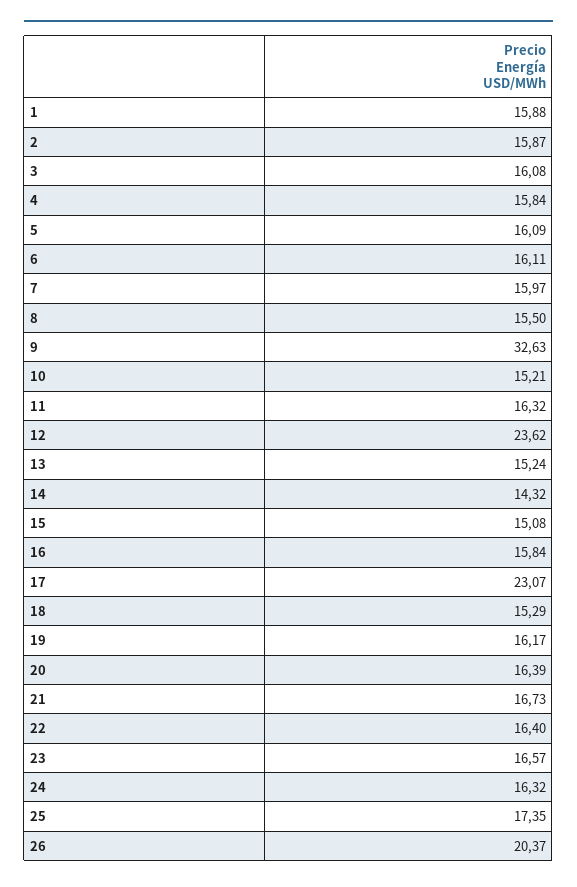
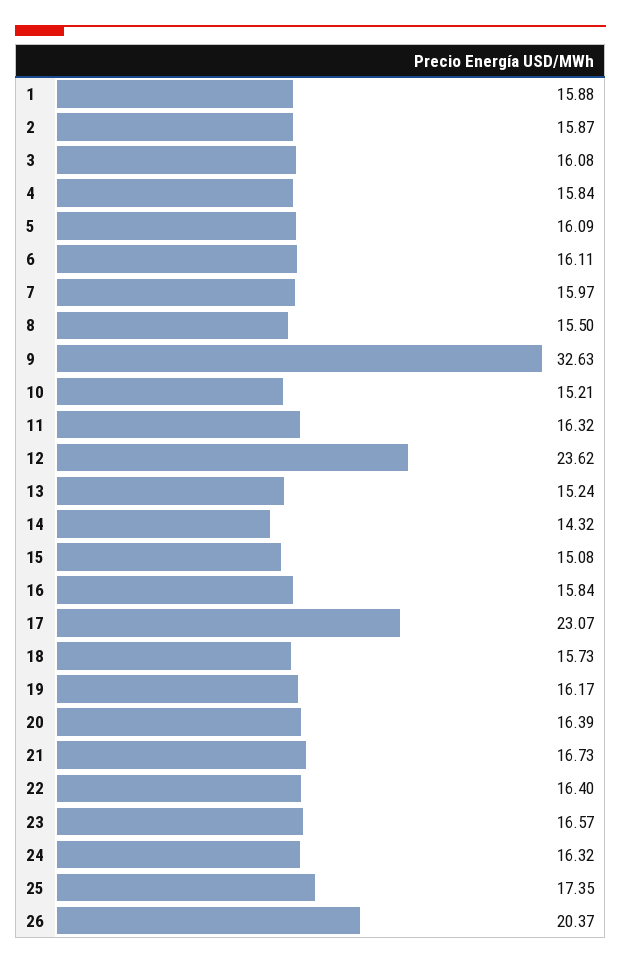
  {
    "1": 15.88,
    "2": 15.87,
    "3": 16.08,
    "4": 15.84,
    "5": 16.09,
    "6": 16.11,
    "7": 15.97,
    "8": 15.5,
    "9": 32.63,
    "10": 15.21,
    "11": 16.32,
    "12": 23.62,
    "13": 15.24,
    "14": 14.32,
    "15": 15.08,
    "16": 15.84,
    "17": 23.07,
-   "18": 15.29,
+   "18": 15.73,
    "19": 16.17,
    "20": 16.39,
    "21": 16.73,
    "22": 16.4,
    "23": 16.57,
    "24": 16.32,
    "25": 17.35,
    "26": 20.37
  }

